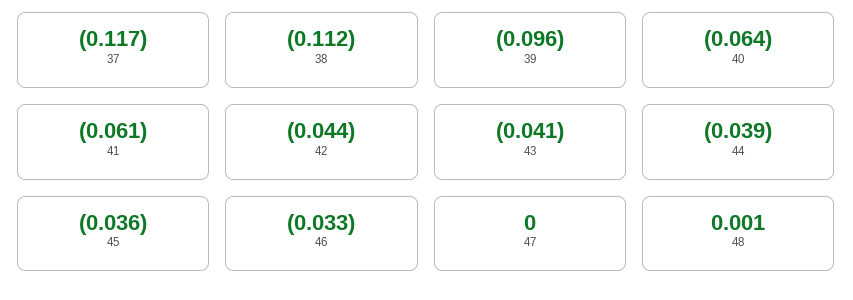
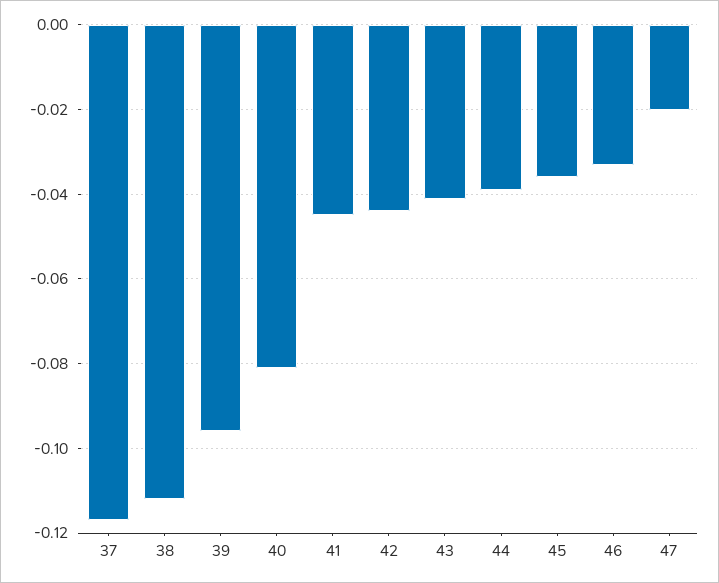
  {
    "37": -0.117,
    "38": -0.112,
    "39": -0.096,
-   "40": -0.064,
+   "40": -0.08,
-   "41": -0.061,
+   "41": -0.045,
    "42": -0.044,
    "43": -0.041,
    "44": -0.039,
    "45": -0.036,
    "46": -0.033,
-   "47": 0,
+   "47": -0.02
-   "48": 0.001
  }

